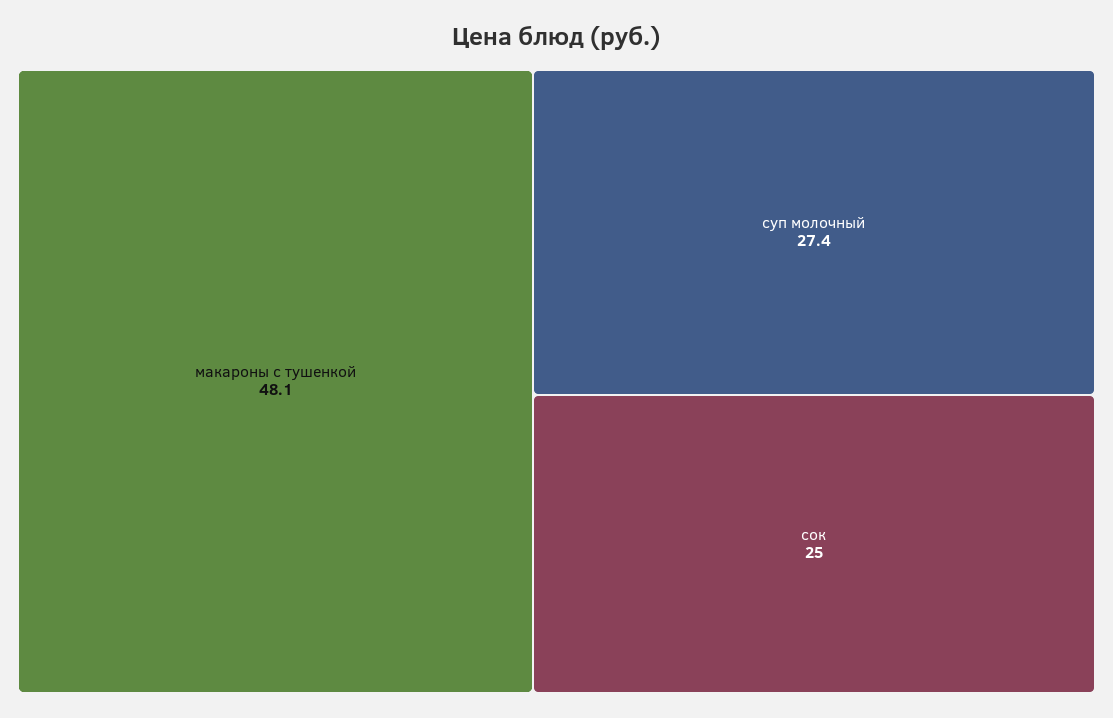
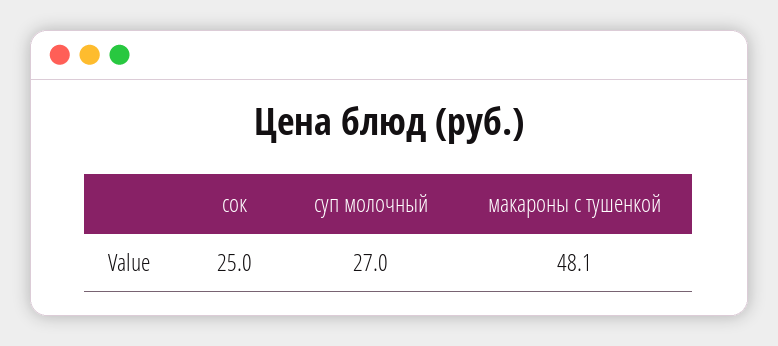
  {
    "макароны с тушенкой": 48.1,
-   "суп молочный": 27.4,
+   "суп молочный": 27,
    "сок": 25
  }

